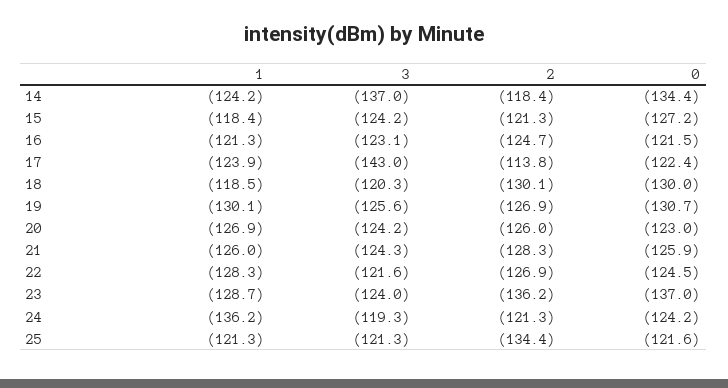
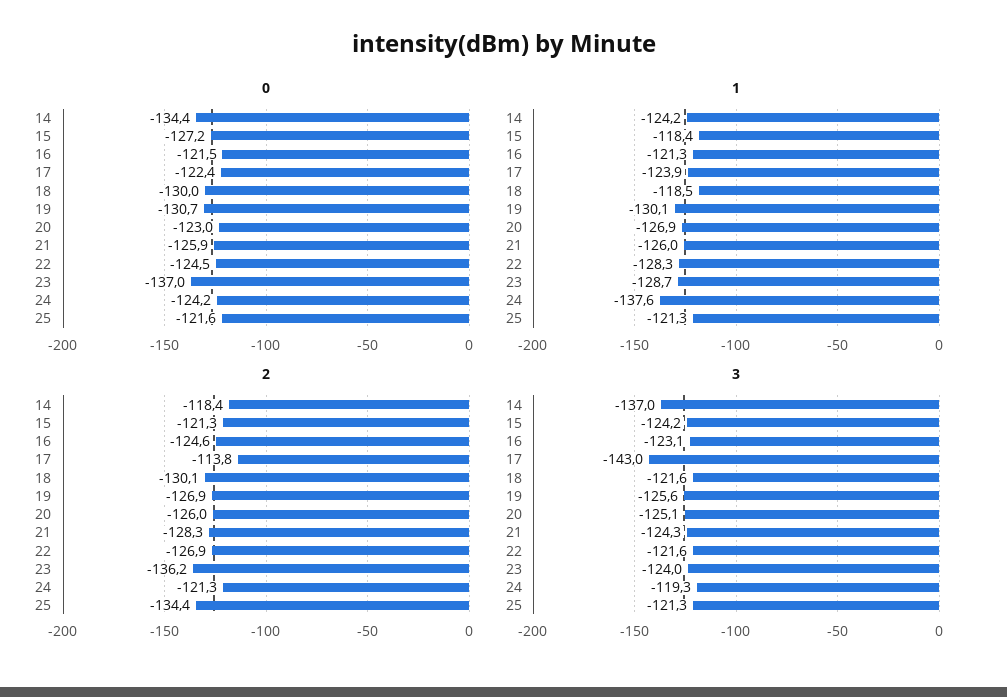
  {
    "1": {
      "14": -124.2,
      "15": -118.4,
      "16": -121.3,
      "17": -123.9,
      "18": -118.5,
      "19": -130.1,
      "20": -126.9,
      "21": -126,
      "22": -128.3,
      "23": -128.7,
-     "24": -136.2,
+     "24": -137.6,
      "25": -121.3
    },
    "3": {
      "14": -137,
      "15": -124.2,
      "16": -123.1,
      "17": -143,
-     "18": -120.3,
+     "18": -121.6,
      "19": -125.6,
-     "20": -124.2,
+     "20": -125.1,
      "21": -124.3,
      "22": -121.6,
      "23": -124,
      "24": -119.3,
      "25": -121.3
    },
    "2": {
      "14": -118.4,
      "15": -121.3,
-     "16": -124.7,
+     "16": -124.6,
      "17": -113.8,
      "18": -130.1,
      "19": -126.9,
      "20": -126,
      "21": -128.3,
      "22": -126.9,
      "23": -136.2,
      "24": -121.3,
      "25": -134.4
    },
    "0": {
      "14": -134.4,
      "15": -127.2,
      "16": -121.5,
      "17": -122.4,
      "18": -130,
      "19": -130.7,
      "20": -123,
      "21": -125.9,
      "22": -124.5,
      "23": -137,
      "24": -124.2,
      "25": -121.6
    }
  }

